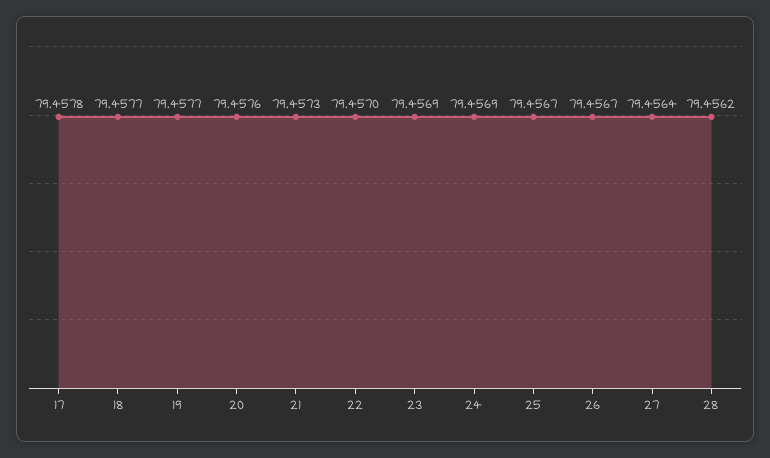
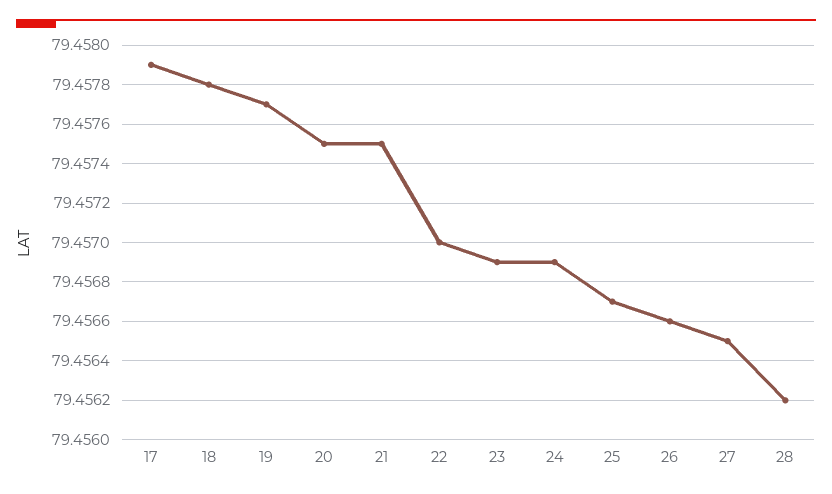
  {
-   "17": 79.4578,
+   "17": 79.4579,
-   "18": 79.4577,
+   "18": 79.4578,
    "19": 79.4577,
-   "20": 79.4576,
+   "20": 79.4575,
-   "21": 79.4573,
+   "21": 79.4575,
    "22": 79.457,
    "23": 79.4569,
    "24": 79.4569,
    "25": 79.4567,
-   "26": 79.4567,
+   "26": 79.4566,
-   "27": 79.4564,
+   "27": 79.4565,
    "28": 79.4562
  }

